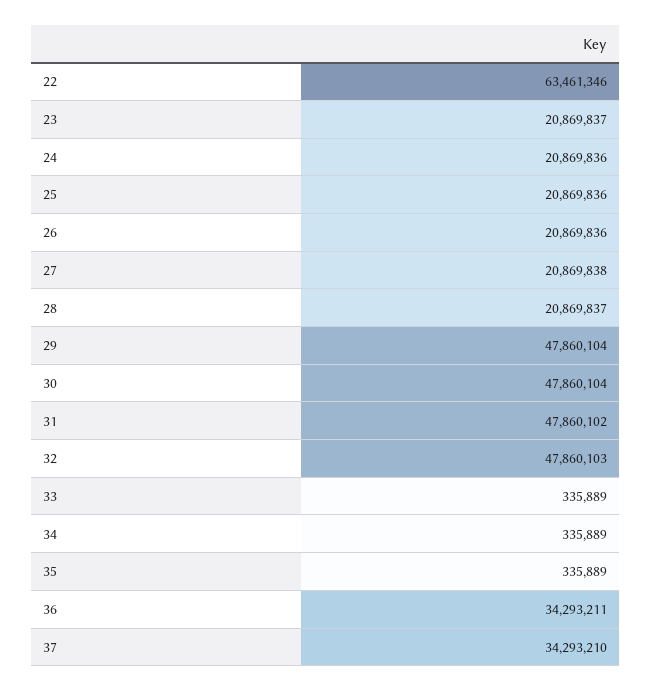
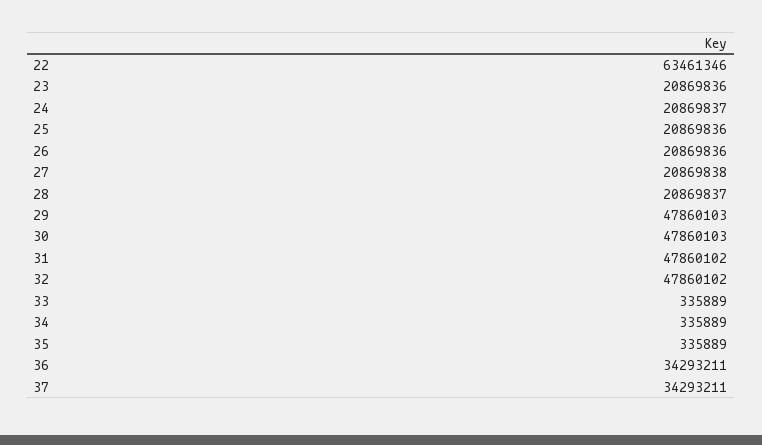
  {
    "22": 63461346,
-   "23": 20869837,
+   "23": 20869836,
-   "24": 20869836,
+   "24": 20869837,
    "25": 20869836,
    "26": 20869836,
    "27": 20869838,
    "28": 20869837,
-   "29": 47860104,
+   "29": 47860103,
-   "30": 47860104,
+   "30": 47860103,
    "31": 47860102,
-   "32": 47860103,
+   "32": 47860102,
    "33": 335889,
    "34": 335889,
    "35": 335889,
    "36": 34293211,
-   "37": 34293210
+   "37": 34293211
  }

